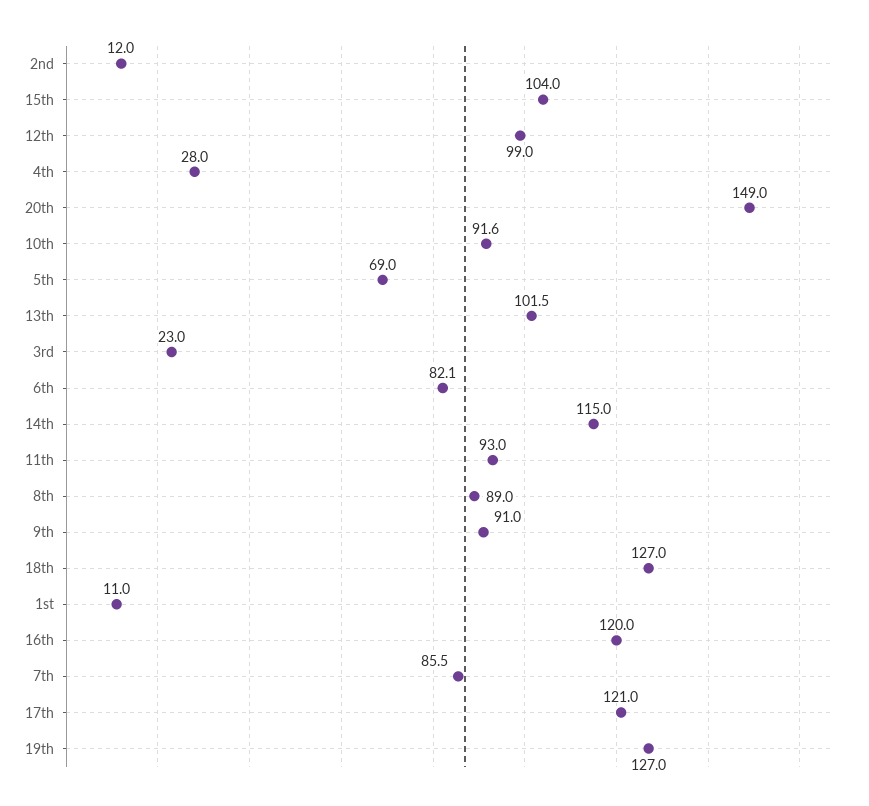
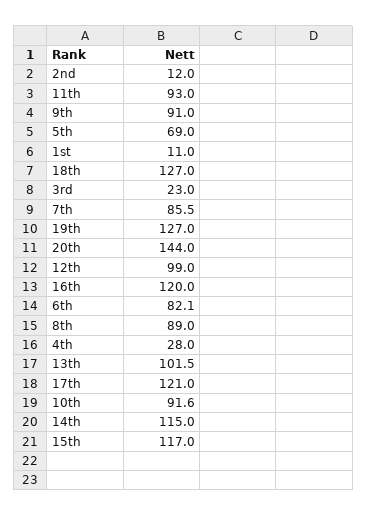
  {
    "2nd": 12,
-   "15th": 104,
+   "15th": 117,
    "12th": 99,
    "4th": 28,
-   "20th": 149,
+   "20th": 144,
    "10th": 91.6,
    "5th": 69,
    "13th": 101.5,
    "3rd": 23,
    "6th": 82.1,
    "14th": 115,
    "11th": 93,
    "8th": 89,
    "9th": 91,
    "18th": 127,
    "1st": 11,
    "16th": 120,
    "7th": 85.5,
    "17th": 121,
    "19th": 127
  }

